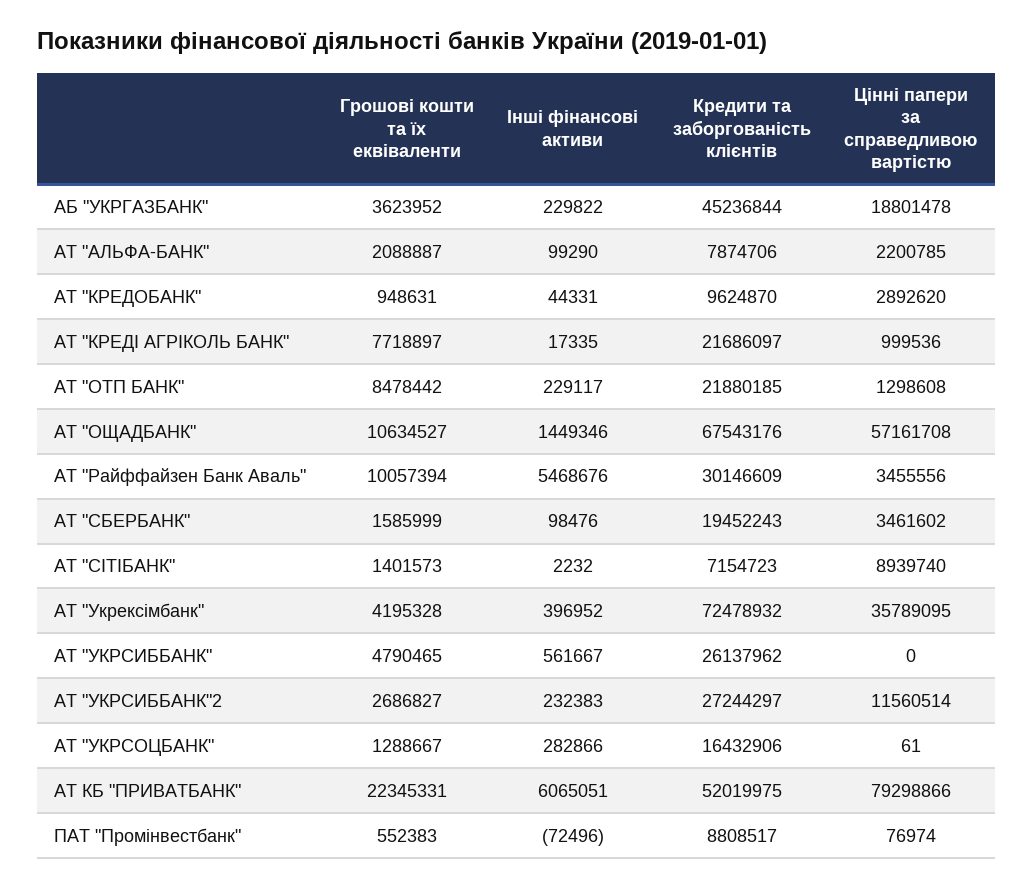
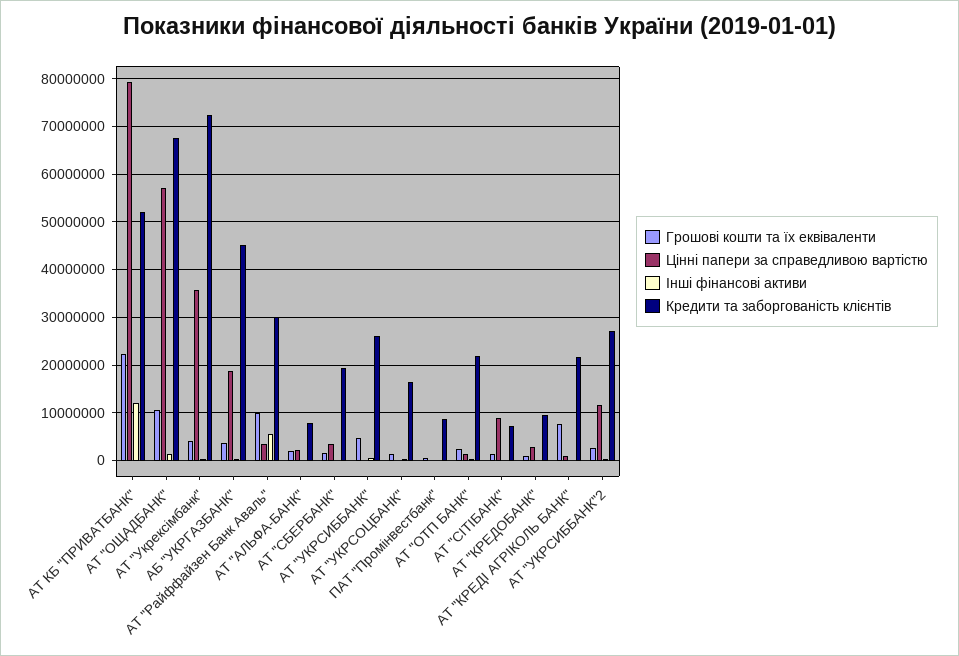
  {
    "Грошові кошти та їх еквіваленти": {
      "АБ \"УКРГАЗБАНК\"": 3623952,
      "АТ \"АЛЬФА-БАНК\"": 2088887,
      "АТ \"КРЕДОБАНК\"": 948631,
      "АТ \"КРЕДІ АГРІКОЛЬ БАНК\"": 7718897,
-     "АТ \"ОТП БАНК\"": 8478442,
+     "АТ \"ОТП БАНК\"": 2000000,
      "АТ \"ОЩАДБАНК\"": 10634527,
      "АТ \"Райффайзен Банк Аваль\"": 10057394,
      "АТ \"СБЕРБАНК\"": 1585999,
      "АТ \"СІТІБАНК\"": 1401573,
      "АТ \"Укрексімбанк\"": 4195328,
      "АТ \"УКРСИББАНК\"": 4790465,
      "АТ \"УКРСИББАНК\"2": 2686827,
      "АТ \"УКРСОЦБАНК\"": 1288667,
      "АТ КБ \"ПРИВАТБАНК\"": 22345331,
      "ПАТ \"Промінвестбанк\"": 552383
    },
    "Інші фінансові активи": {
      "АБ \"УКРГАЗБАНК\"": 229822,
      "АТ \"АЛЬФА-БАНК\"": 99290,
      "АТ \"КРЕДОБАНК\"": 44331,
      "АТ \"КРЕДІ АГРІКОЛЬ БАНК\"": 17335,
      "АТ \"ОТП БАНК\"": 229117,
      "АТ \"ОЩАДБАНК\"": 1449346,
      "АТ \"Райффайзен Банк Аваль\"": 5468676,
      "АТ \"СБЕРБАНК\"": 98476,
      "АТ \"СІТІБАНК\"": 2232,
      "АТ \"Укрексімбанк\"": 396952,
      "АТ \"УКРСИББАНК\"": 561667,
      "АТ \"УКРСИББАНК\"2": 232383,
      "АТ \"УКРСОЦБАНК\"": 282866,
-     "АТ КБ \"ПРИВАТБАНК\"": 6065051,
+     "АТ КБ \"ПРИВАТБАНК\"": 12000000,
      "ПАТ \"Промінвестбанк\"": -72496
    },
    "Кредити та заборгованість клієнтів": {
      "АБ \"УКРГАЗБАНК\"": 45236844,
      "АТ \"АЛЬФА-БАНК\"": 7874706,
      "АТ \"КРЕДОБАНК\"": 9624870,
      "АТ \"КРЕДІ АГРІКОЛЬ БАНК\"": 21686097,
      "АТ \"ОТП БАНК\"": 21880185,
      "АТ \"ОЩАДБАНК\"": 67543176,
      "АТ \"Райффайзен Банк Аваль\"": 30146609,
      "АТ \"СБЕРБАНК\"": 19452243,
      "АТ \"СІТІБАНК\"": 7154723,
      "АТ \"Укрексімбанк\"": 72478932,
      "АТ \"УКРСИББАНК\"": 26137962,
      "АТ \"УКРСИББАНК\"2": 27244297,
      "АТ \"УКРСОЦБАНК\"": 16432906,
      "АТ КБ \"ПРИВАТБАНК\"": 52019975,
      "ПАТ \"Промінвестбанк\"": 8808517
    },
    "Цінні папери за справедливою вартістю": {
      "АБ \"УКРГАЗБАНК\"": 18801478,
      "АТ \"АЛЬФА-БАНК\"": 2200785,
      "АТ \"КРЕДОБАНК\"": 2892620,
      "АТ \"КРЕДІ АГРІКОЛЬ БАНК\"": 999536,
      "АТ \"ОТП БАНК\"": 1298608,
      "АТ \"ОЩАДБАНК\"": 57161708,
      "АТ \"Райффайзен Банк Аваль\"": 3455556,
      "АТ \"СБЕРБАНК\"": 3461602,
      "АТ \"СІТІБАНК\"": 8939740,
      "АТ \"Укрексімбанк\"": 35789095,
      "АТ \"УКРСИББАНК\"": 0,
      "АТ \"УКРСИББАНК\"2": 11560514,
      "АТ \"УКРСОЦБАНК\"": 61,
      "АТ КБ \"ПРИВАТБАНК\"": 79298866,
      "ПАТ \"Промінвестбанк\"": 76974
    }
  }

